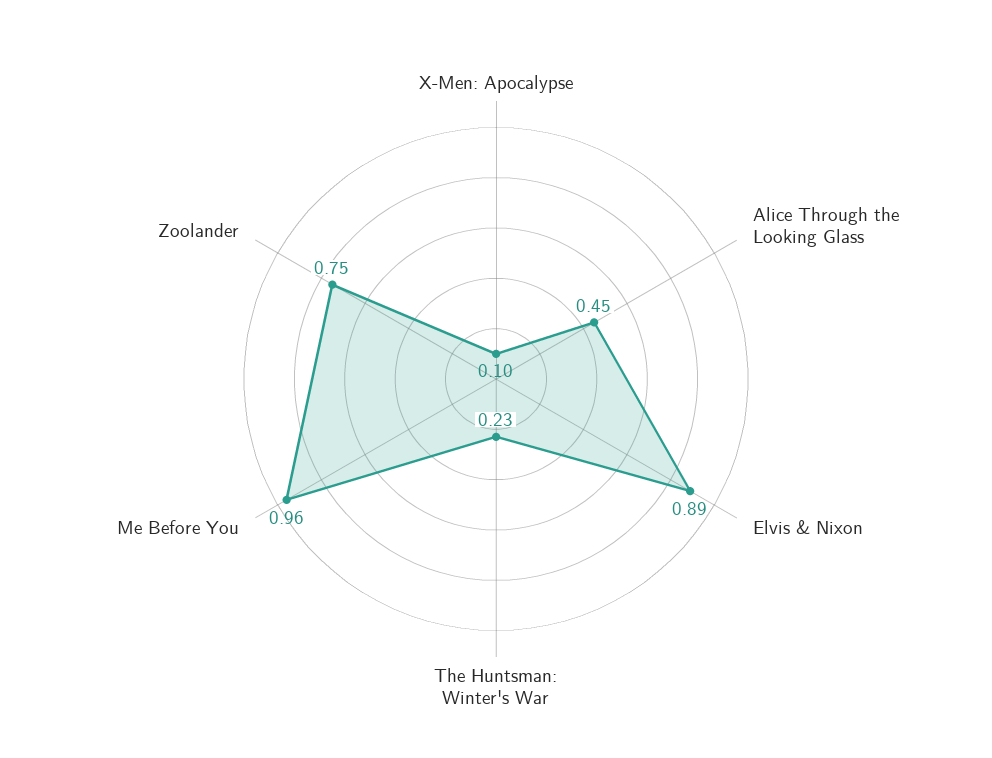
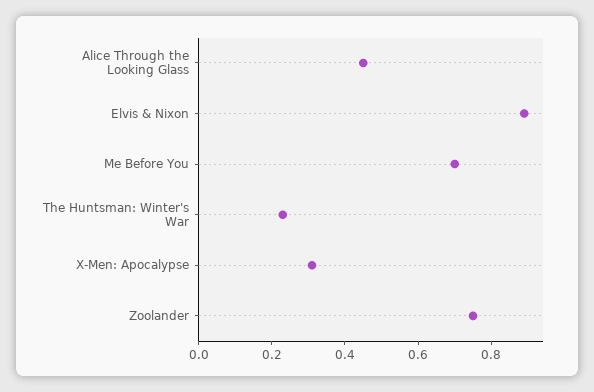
  {
-   "X-Men: Apocalypse": 0.1,
+   "X-Men: Apocalypse": 0.3,
    "Alice Through the Looking Glass": 0.45,
    "Elvis & Nixon": 0.89,
    "The Huntsman: Winter's War": 0.23,
-   "Me Before You": 0.96,
+   "Me Before You": 0.7,
    "Zoolander": 0.75
  }

